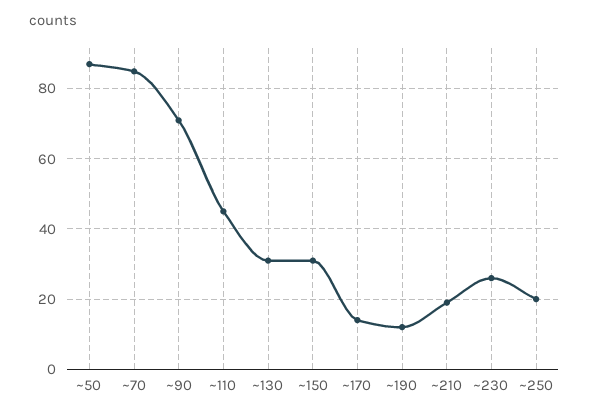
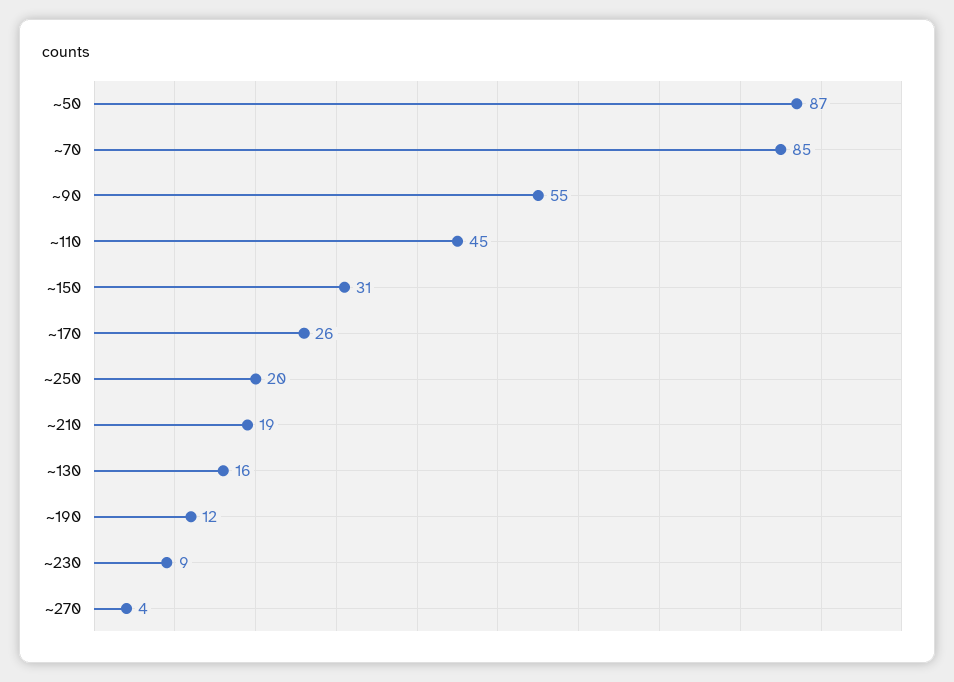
  {
    "~50": 87,
    "~70": 85,
-   "~90": 70,
+   "~90": 55,
    "~110": 45,
-   "~130": 30,
+   "~130": 16,
    "~150": 31,
-   "~170": 15,
+   "~170": 26,
    "~190": 12,
    "~210": 19,
-   "~230": 25,
+   "~230": 9,
-   "~250": 20
+   "~250": 20,
+   "~270": 4
  }

